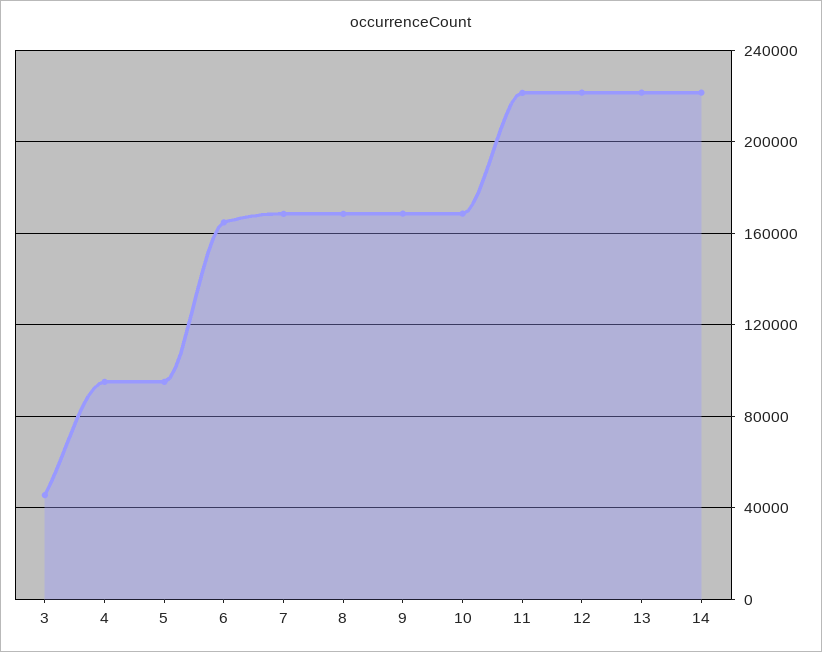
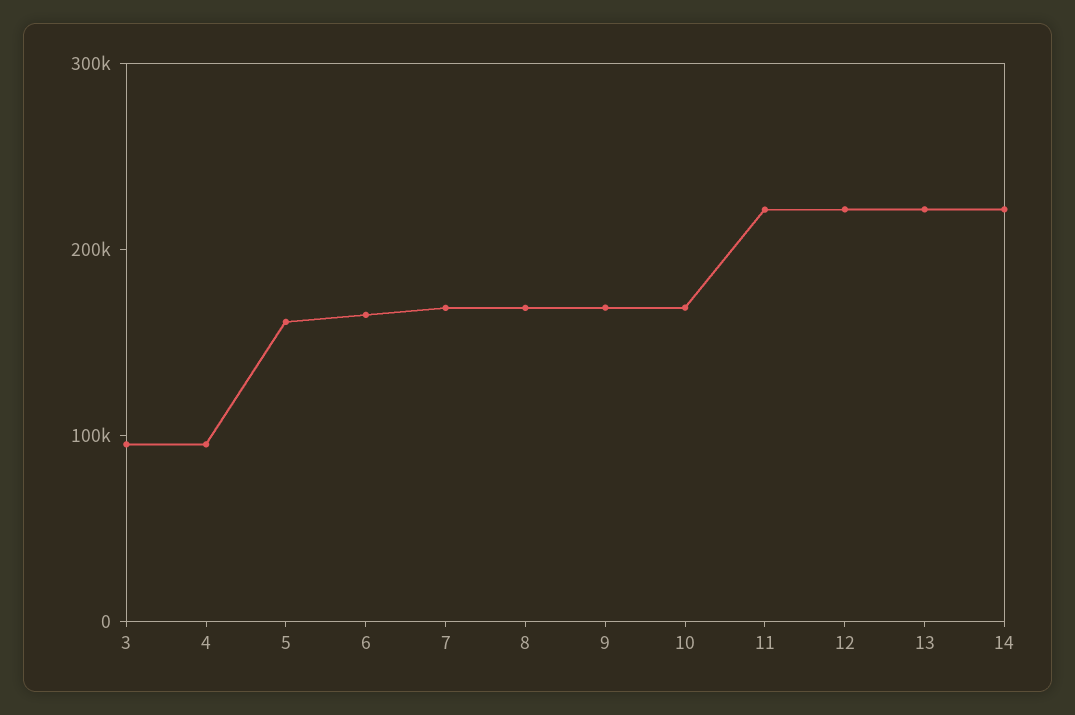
  {
-   "3": 45000,
+   "3": 100000,
    "4": 95000,
-   "5": 95000,
+   "5": 160000,
    "6": 165000,
    "7": 170000,
    "8": 170000,
    "9": 170000,
    "10": 170000,
    "11": 220000,
    "12": 220000,
    "13": 220000,
    "14": 220000
  }

